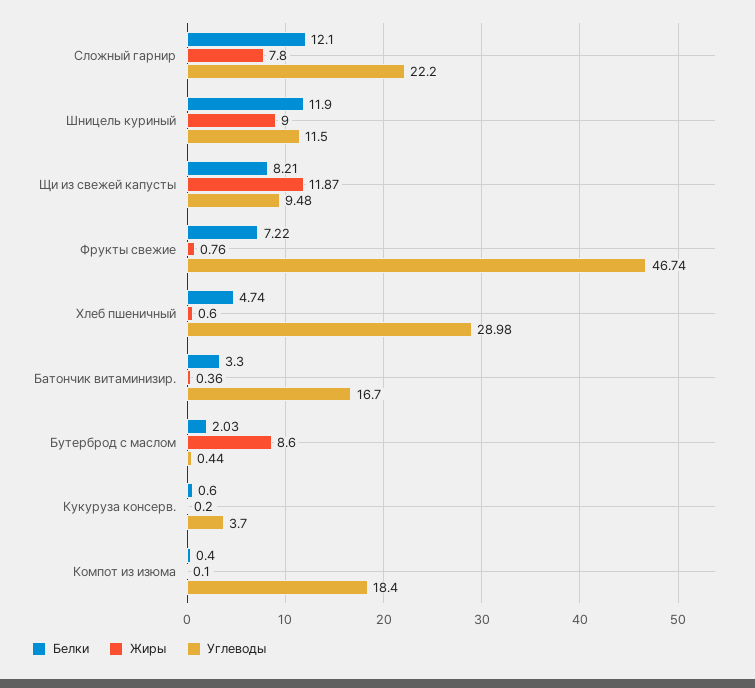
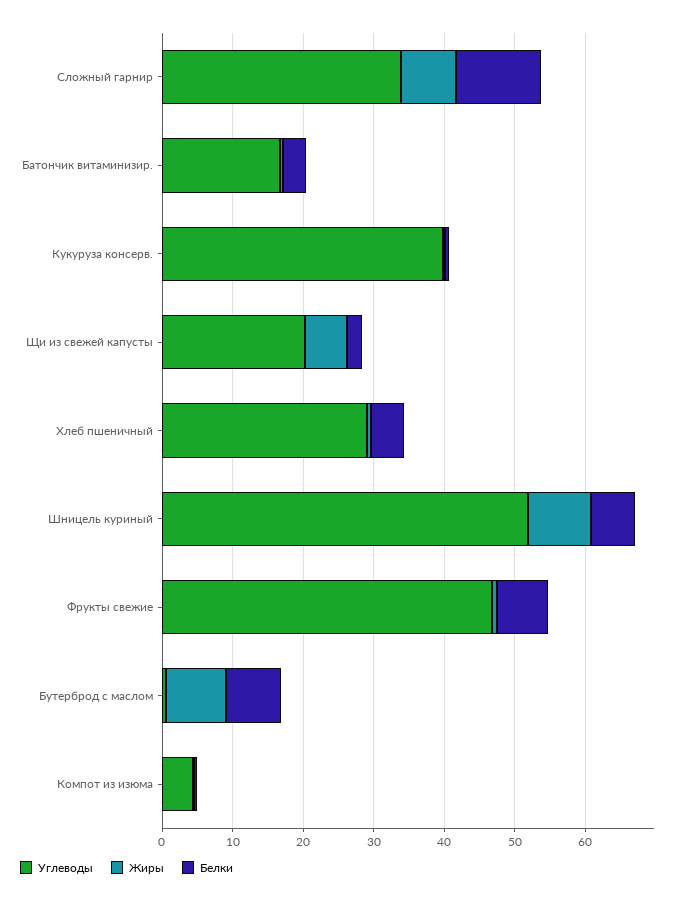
  {
    "Белки": {
      "Сложный гарнир": 12.1,
-     "Шницель куриный": 11.9,
+     "Шницель куриный": 6,
-     "Щи из свежей капусты": 8.21,
+     "Щи из свежей капусты": 2,
      "Фрукты свежие": 7.22,
      "Хлеб пшеничный": 4.74,
      "Батончик витаминизир.": 3.3,
-     "Бутерброд с маслом": 2.03,
+     "Бутерброд с маслом": 8,
      "Кукуруза консерв.": 0.6,
      "Компот из изюма": 0.4
    },
    "Жиры": {
      "Сложный гарнир": 7.8,
      "Шницель куриный": 9,
-     "Щи из свежей капусты": 11.87,
+     "Щи из свежей капусты": 6,
      "Фрукты свежие": 0.76,
      "Хлеб пшеничный": 0.6,
      "Батончик витаминизир.": 0.36,
      "Бутерброд с маслом": 8.6,
      "Кукуруза консерв.": 0.2,
      "Компот из изюма": 0.1
    },
    "Углеводы": {
-     "Сложный гарнир": 22.2,
+     "Сложный гарнир": 34,
-     "Шницель куриный": 11.5,
+     "Шницель куриный": 52,
-     "Щи из свежей капусты": 9.48,
+     "Щи из свежей капусты": 20,
      "Фрукты свежие": 46.74,
      "Хлеб пшеничный": 28.98,
      "Батончик витаминизир.": 16.7,
      "Бутерброд с маслом": 0.44,
-     "Кукуруза консерв.": 3.7,
+     "Кукуруза консерв.": 40,
-     "Компот из изюма": 18.4
+     "Компот из изюма": 4
    }
  }

